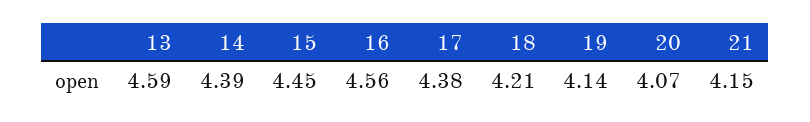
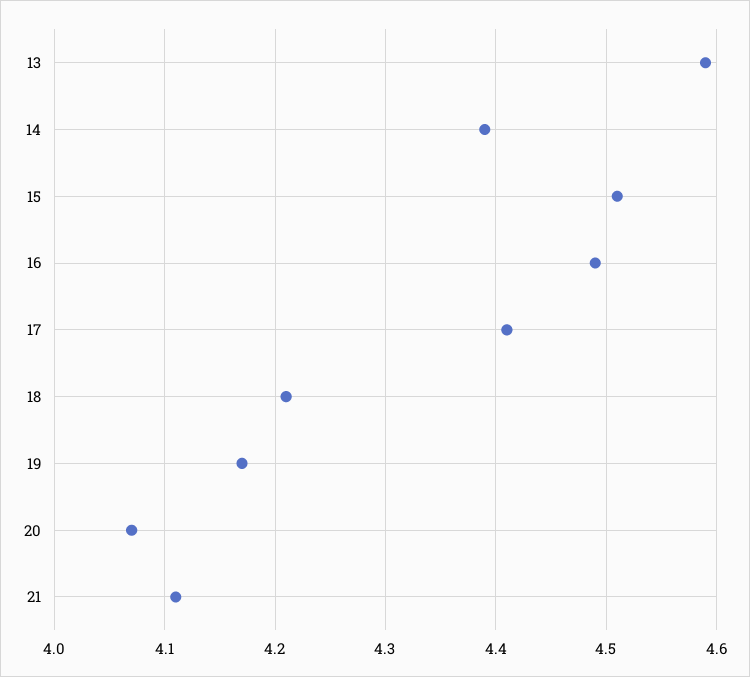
  {
    "13": 4.59,
    "14": 4.39,
-   "15": 4.45,
+   "15": 4.51,
-   "16": 4.56,
+   "16": 4.49,
-   "17": 4.38,
+   "17": 4.41,
    "18": 4.21,
-   "19": 4.14,
+   "19": 4.17,
    "20": 4.07,
-   "21": 4.15
+   "21": 4.11
  }

